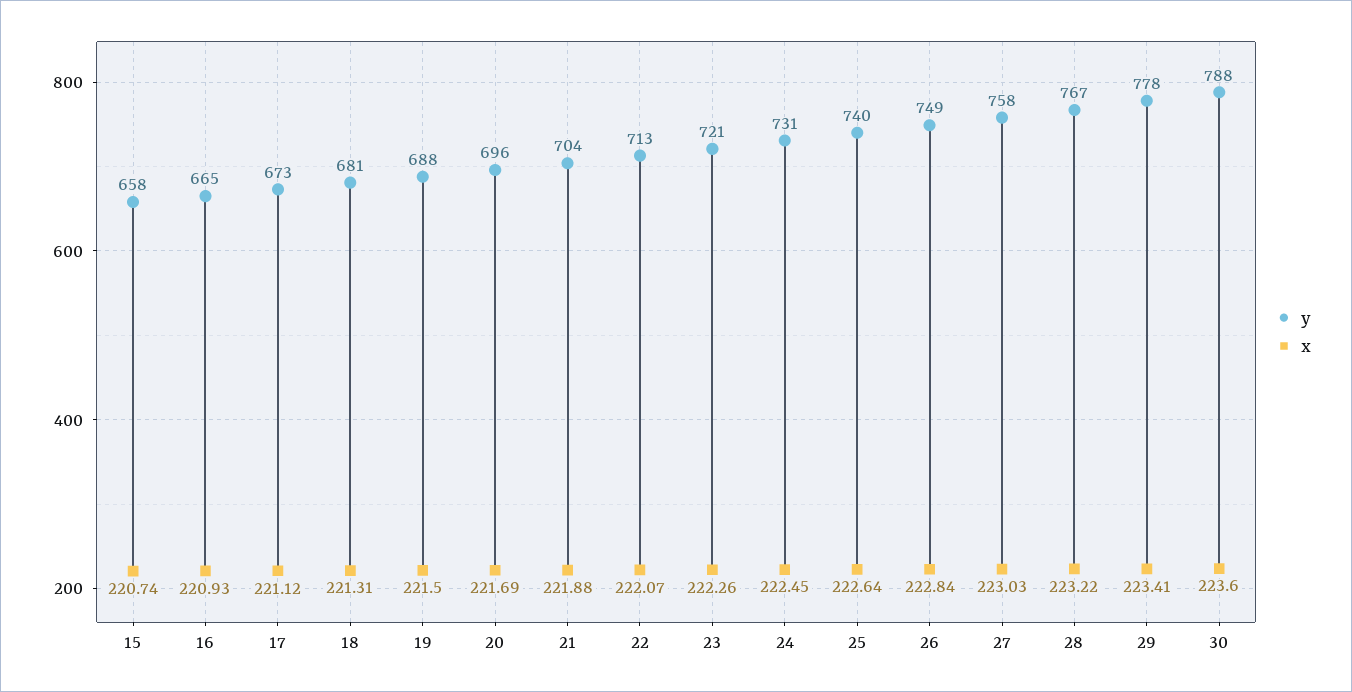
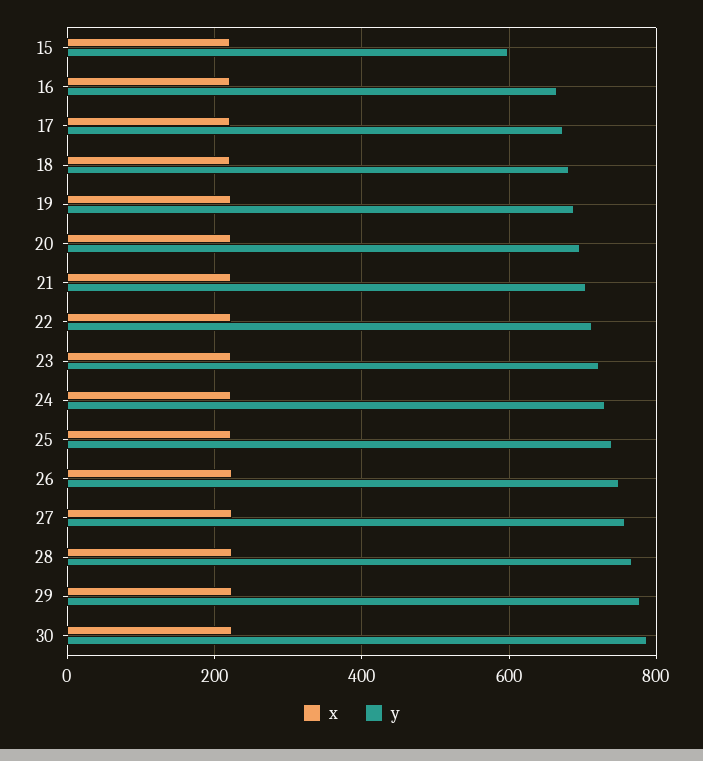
  {
    "y": {
-     "15": 658,
+     "15": 600,
      "16": 665,
      "17": 673,
      "18": 681,
      "19": 688,
      "20": 696,
      "21": 704,
      "22": 713,
      "23": 721,
      "24": 731,
      "25": 740,
      "26": 749,
      "27": 758,
      "28": 767,
      "29": 778,
      "30": 788
    },
    "x": {
      "15": 220.74,
      "16": 220.93,
      "17": 221.12,
      "18": 221.31,
      "19": 221.5,
      "20": 221.69,
      "21": 221.88,
      "22": 222.07,
      "23": 222.26,
      "24": 222.45,
      "25": 222.64,
      "26": 222.84,
      "27": 223.03,
      "28": 223.22,
      "29": 223.41,
      "30": 223.6
    }
  }

